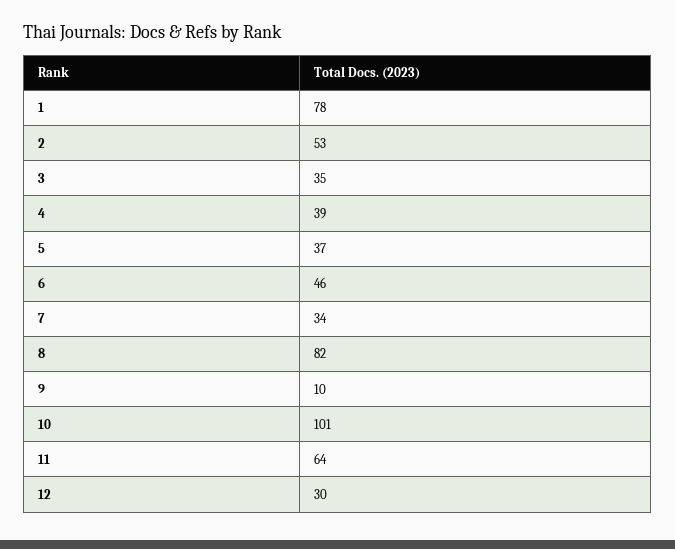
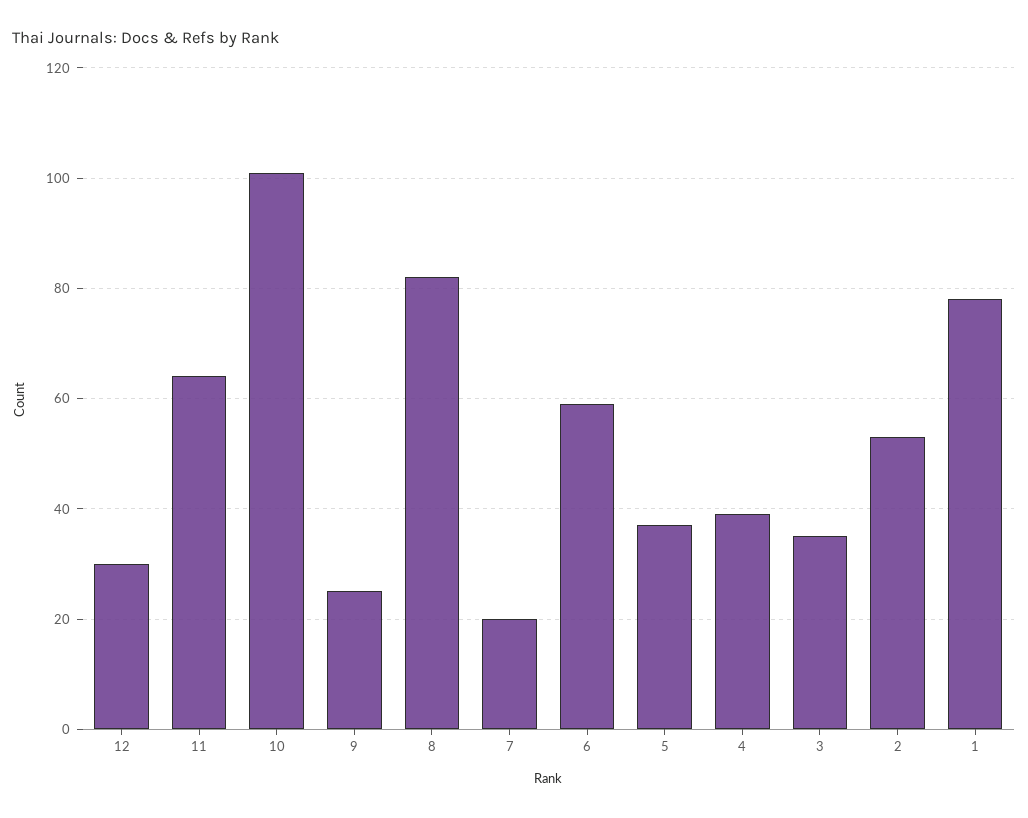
  {
    "1": 78,
    "2": 53,
    "3": 35,
    "4": 39,
    "5": 37,
-   "6": 46,
+   "6": 60,
-   "7": 34,
+   "7": 20,
    "8": 82,
-   "9": 10,
+   "9": 25,
    "10": 101,
    "11": 64,
    "12": 30
  }

